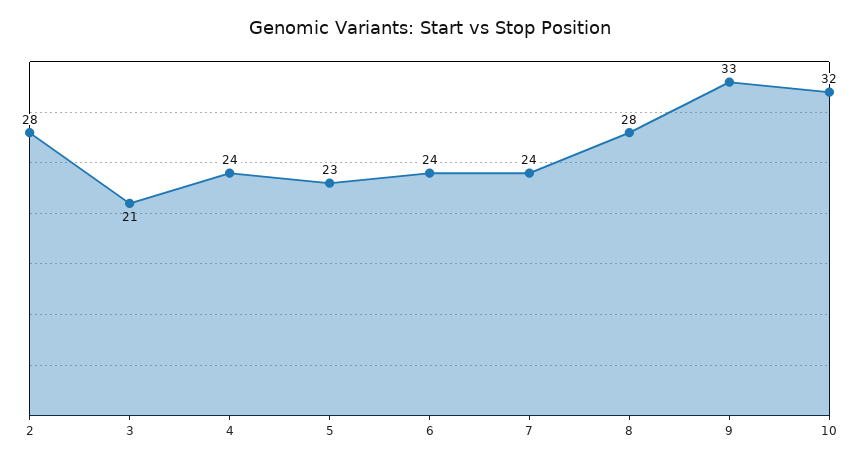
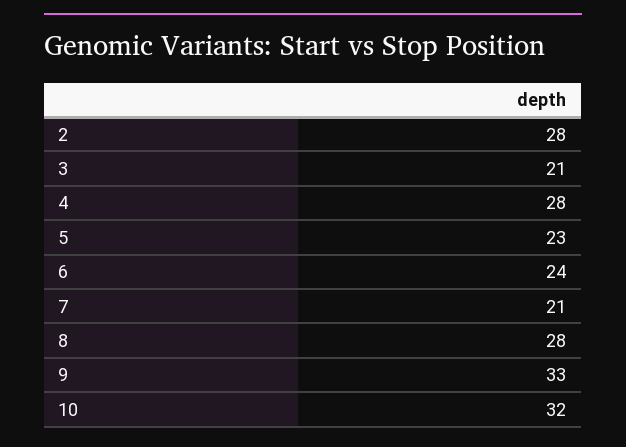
  {
    "2": 28,
    "3": 21,
-   "4": 24,
+   "4": 28,
    "5": 23,
    "6": 24,
-   "7": 24,
+   "7": 21,
    "8": 28,
    "9": 33,
    "10": 32
  }

